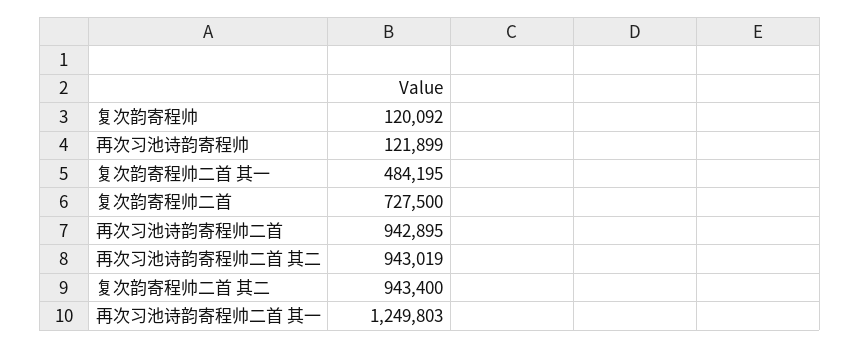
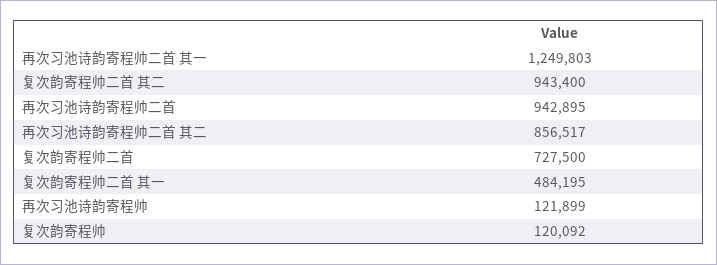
  {
    "复次韵寄程帅": 120092,
    "再次习池诗韵寄程帅": 121899,
    "复次韵寄程帅二首 其一": 484195,
    "复次韵寄程帅二首": 727500,
    "再次习池诗韵寄程帅二首": 942895,
-   "再次习池诗韵寄程帅二首 其二": 943019,
+   "再次习池诗韵寄程帅二首 其二": 856517,
    "复次韵寄程帅二首 其二": 943400,
    "再次习池诗韵寄程帅二首 其一": 1249803
  }

